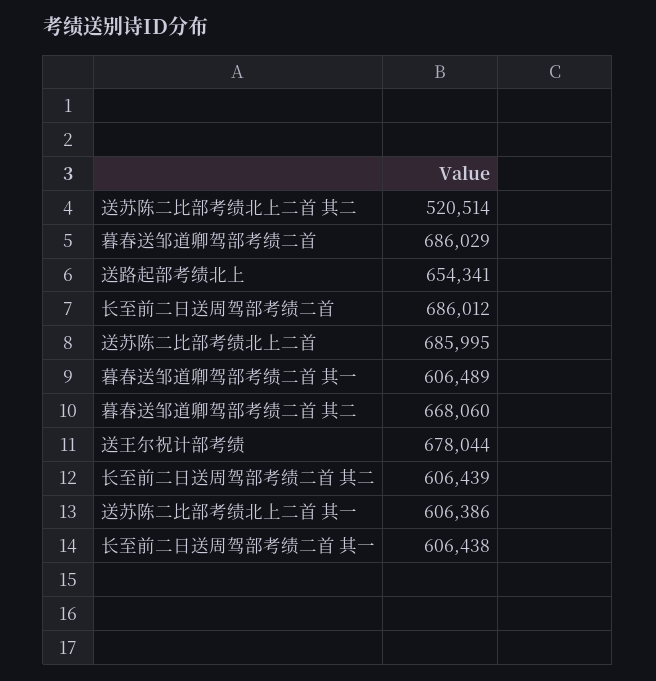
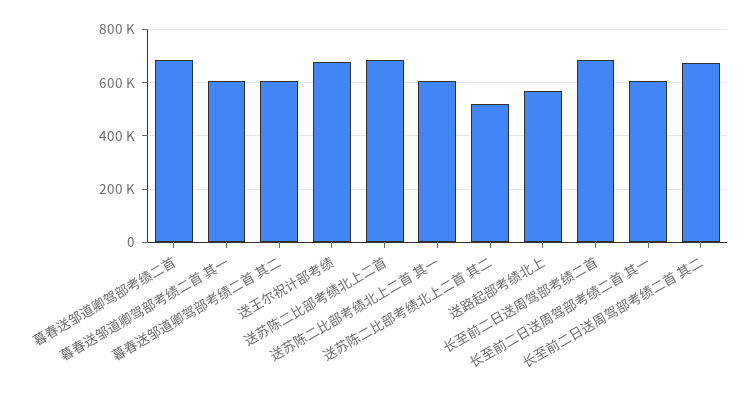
  {
    "送苏陈二比部考绩北上二首 其二": 520514,
    "暮春送邹道卿驾部考绩二首": 686029,
-   "送路起部考绩北上": 654341,
+   "送路起部考绩北上": 575000,
    "长至前二日送周驾部考绩二首": 686012,
    "送苏陈二比部考绩北上二首": 685995,
    "暮春送邹道卿驾部考绩二首 其一": 606489,
-   "暮春送邹道卿驾部考绩二首 其二": 668060,
+   "暮春送邹道卿驾部考绩二首 其二": 600000,
    "送王尔祝计部考绩": 678044,
-   "长至前二日送周驾部考绩二首 其二": 606439,
+   "长至前二日送周驾部考绩二首 其二": 675000,
    "送苏陈二比部考绩北上二首 其一": 606386,
    "长至前二日送周驾部考绩二首 其一": 606438
  }

